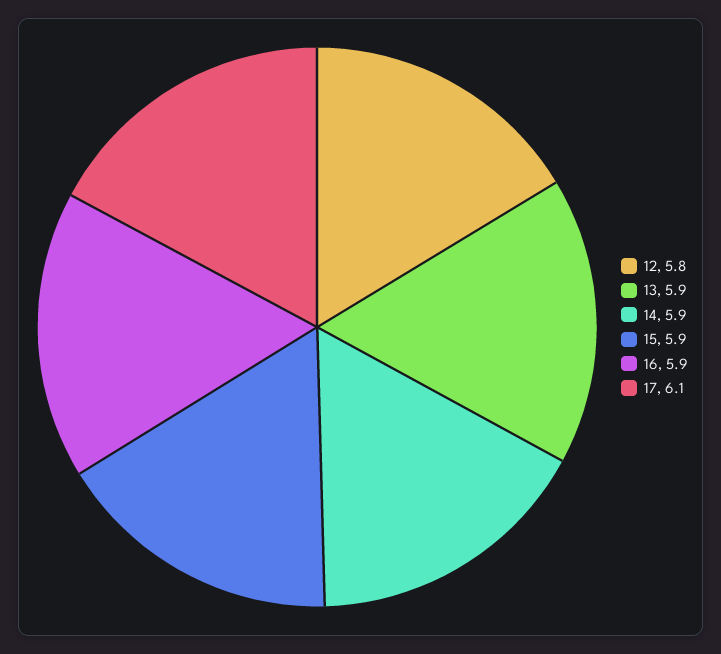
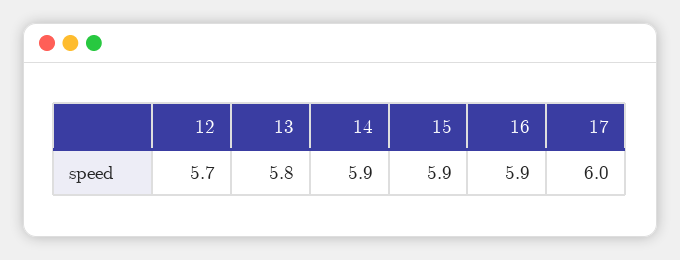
  {
-   "12": 5.8,
+   "12": 5.7,
-   "13": 5.9,
+   "13": 5.8,
    "14": 5.9,
    "15": 5.9,
    "16": 5.9,
-   "17": 6.1
+   "17": 6
  }

